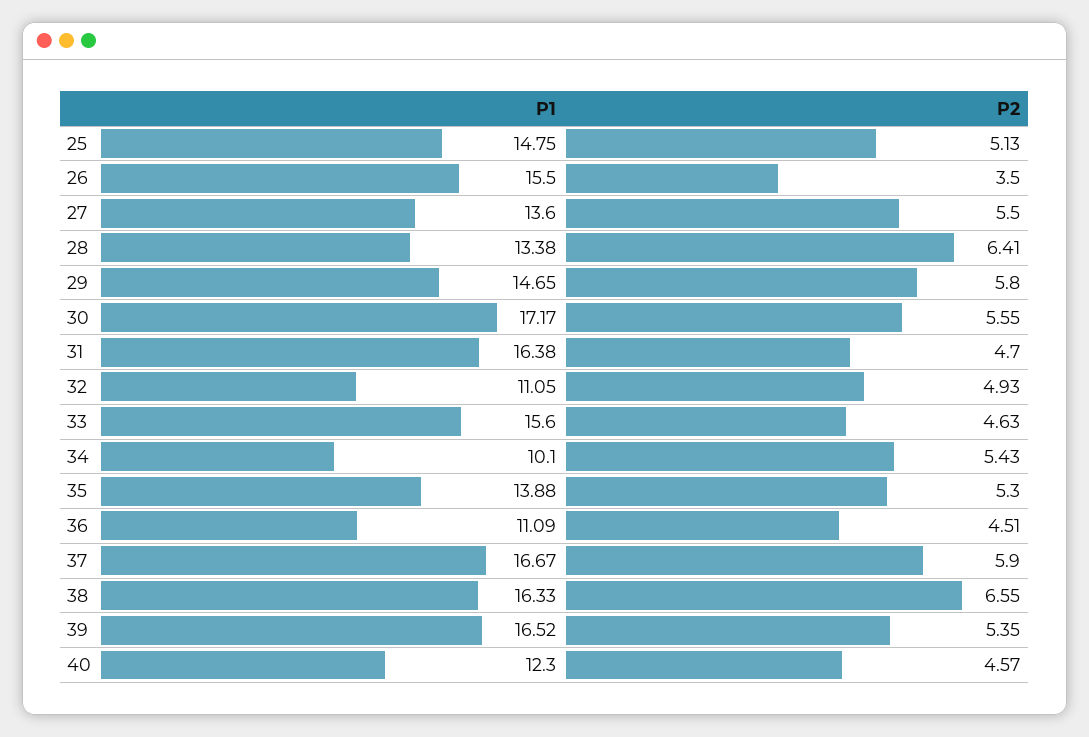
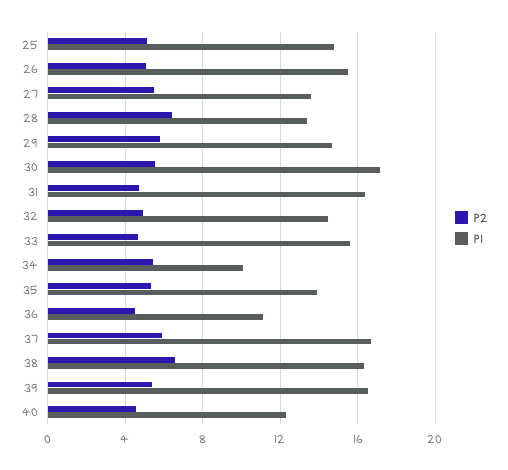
  {
    "P1": {
      "25": 14.75,
      "26": 15.5,
      "27": 13.6,
      "28": 13.38,
      "29": 14.65,
      "30": 17.17,
      "31": 16.38,
-     "32": 11.05,
+     "32": 14.5,
      "33": 15.6,
      "34": 10.1,
      "35": 13.88,
      "36": 11.09,
      "37": 16.67,
      "38": 16.33,
      "39": 16.52,
      "40": 12.3
    },
    "P2": {
      "25": 5.13,
-     "26": 3.5,
+     "26": 5,
      "27": 5.5,
      "28": 6.41,
      "29": 5.8,
      "30": 5.55,
      "31": 4.7,
      "32": 4.93,
      "33": 4.63,
      "34": 5.43,
      "35": 5.3,
      "36": 4.51,
      "37": 5.9,
      "38": 6.55,
      "39": 5.35,
      "40": 4.57
    }
  }

